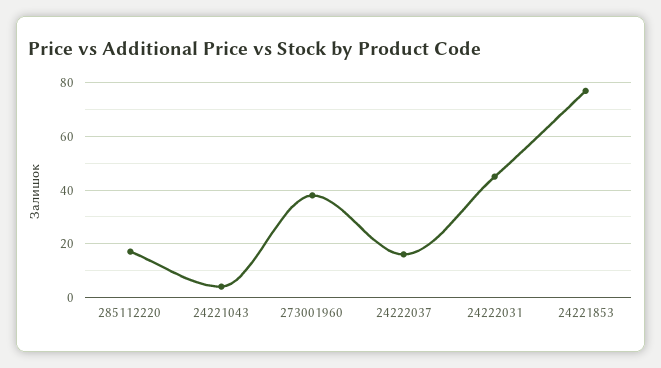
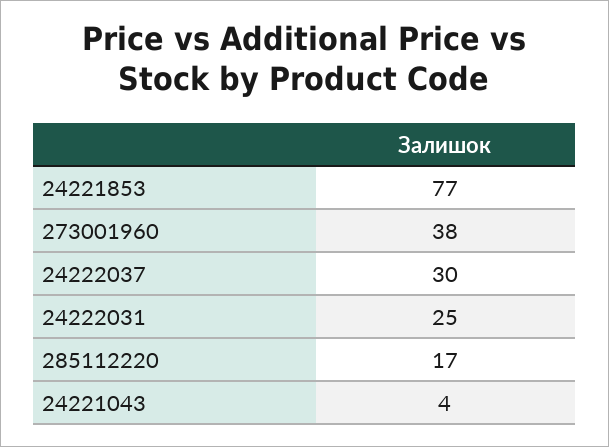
  {
    "285112220": 17,
    "24221043": 4,
    "273001960": 38,
-   "24222037": 15,
+   "24222037": 30,
-   "24222031": 45,
+   "24222031": 25,
    "24221853": 77
  }

